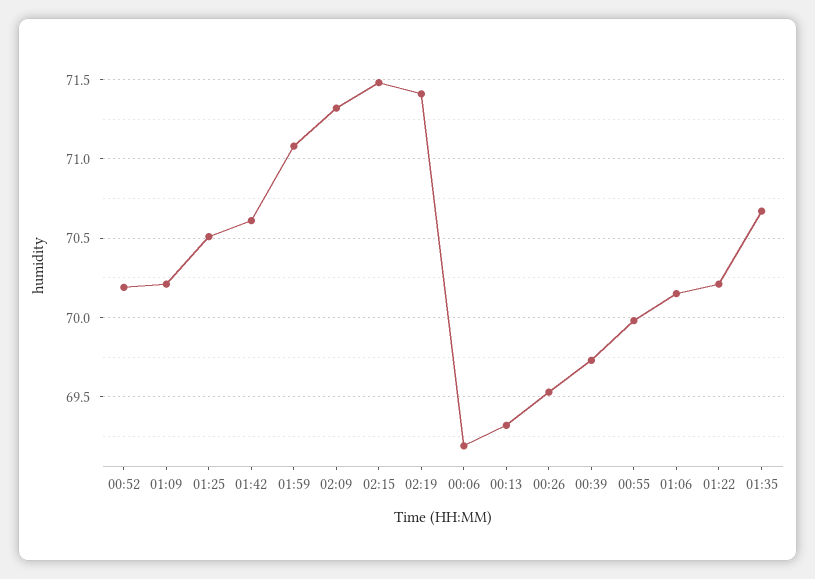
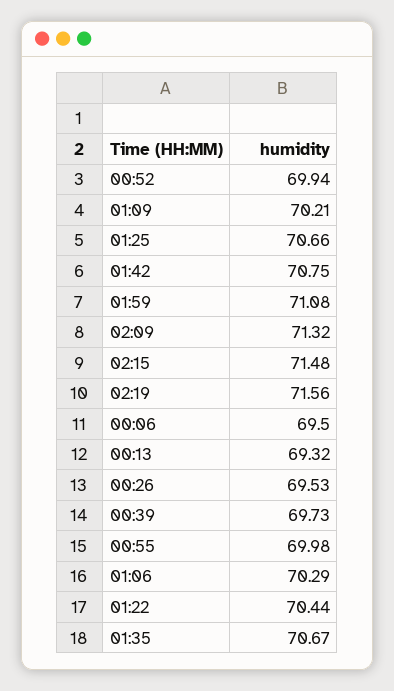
  {
-   "00:52": 70.2,
+   "00:52": 69.94,
    "01:09": 70.21,
-   "01:25": 70.5,
+   "01:25": 70.66,
-   "01:42": 70.6,
+   "01:42": 70.75,
    "01:59": 71.08,
    "02:09": 71.32,
    "02:15": 71.48,
-   "02:19": 71.4,
+   "02:19": 71.56,
-   "00:06": 69.2,
+   "00:06": 69.5,
    "00:13": 69.32,
    "00:26": 69.53,
    "00:39": 69.73,
    "00:55": 69.98,
-   "01:06": 70.15,
+   "01:06": 70.29,
-   "01:22": 70.2,
+   "01:22": 70.44,
    "01:35": 70.67
  }

